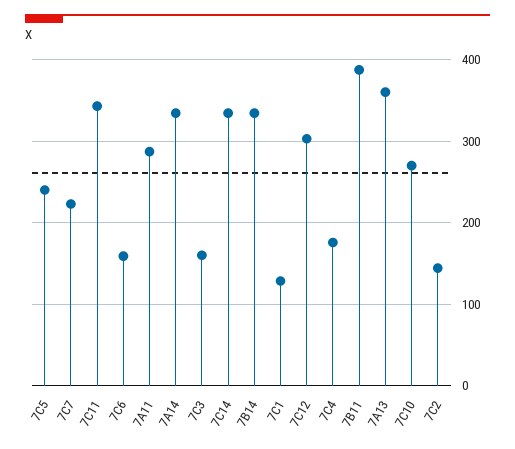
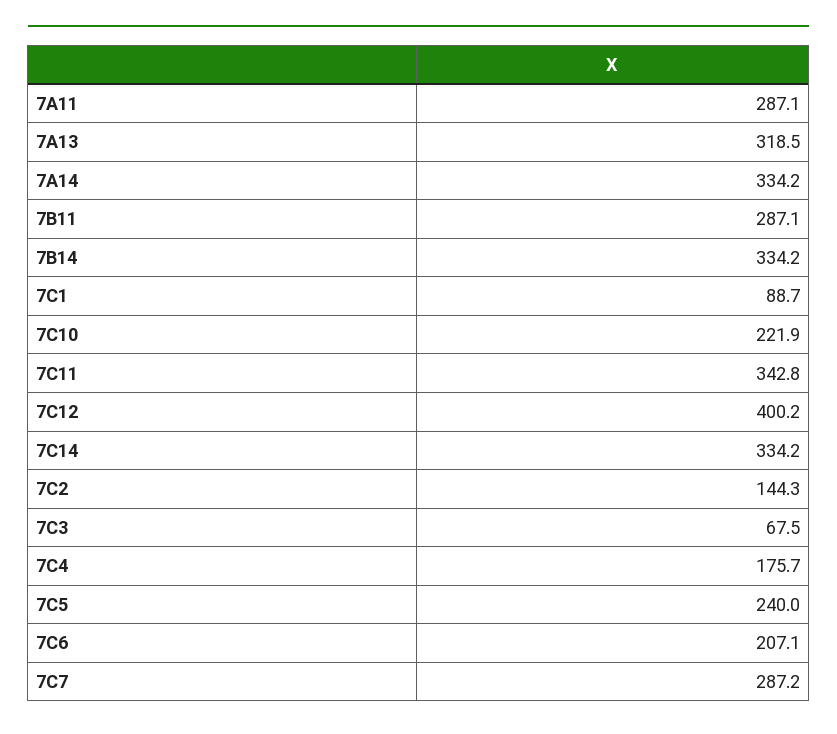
  {
    "7C5": 240,
-   "7C7": 220,
+   "7C7": 287.2,
    "7C11": 342.8,
-   "7C6": 160,
+   "7C6": 207.1,
    "7A11": 287.1,
    "7A14": 334.2,
-   "7C3": 160,
+   "7C3": 67.5,
    "7C14": 334.2,
    "7B14": 334.2,
-   "7C1": 130,
+   "7C1": 88.7,
-   "7C12": 300,
+   "7C12": 400.2,
    "7C4": 175.7,
-   "7B11": 390,
+   "7B11": 287.1,
-   "7A13": 360,
+   "7A13": 318.5,
-   "7C10": 270,
+   "7C10": 221.9,
    "7C2": 144.3
  }

